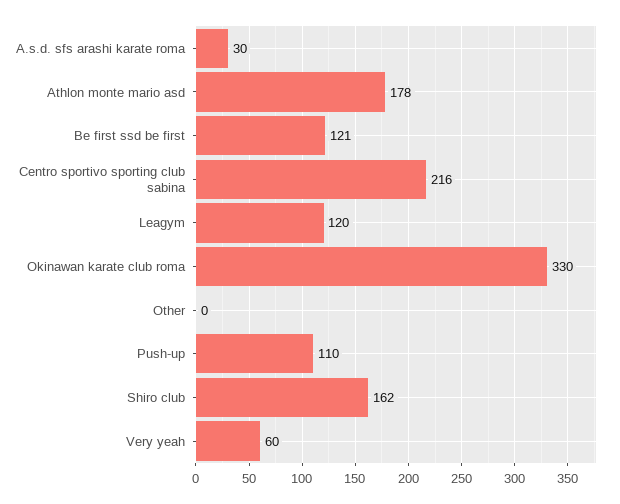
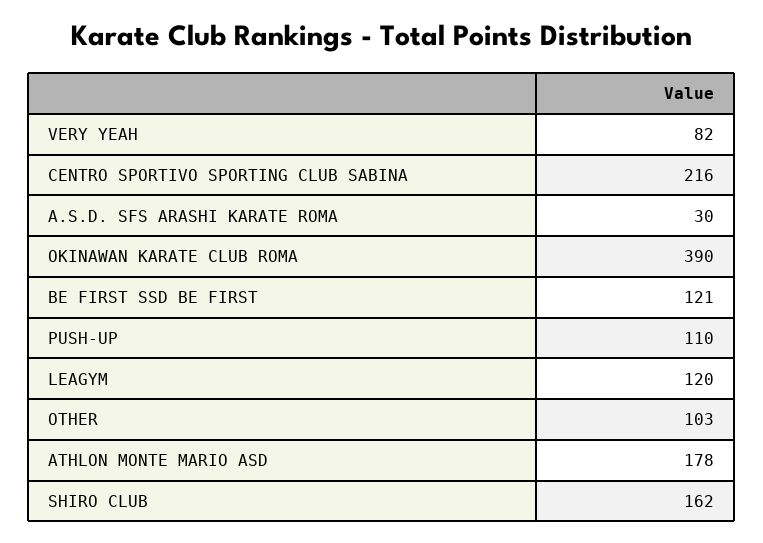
  {
    "A.s.d. sfs arashi karate roma": 30,
    "Athlon monte mario asd": 178,
    "Be first ssd be first": 121,
    "Centro sportivo sporting club sabina": 216,
    "Leagym": 120,
-   "Okinawan karate club roma": 330,
+   "Okinawan karate club roma": 390,
-   "Other": 0,
+   "Other": 103,
    "Push-up": 110,
    "Shiro club": 162,
-   "Very yeah": 60
+   "Very yeah": 82
  }

